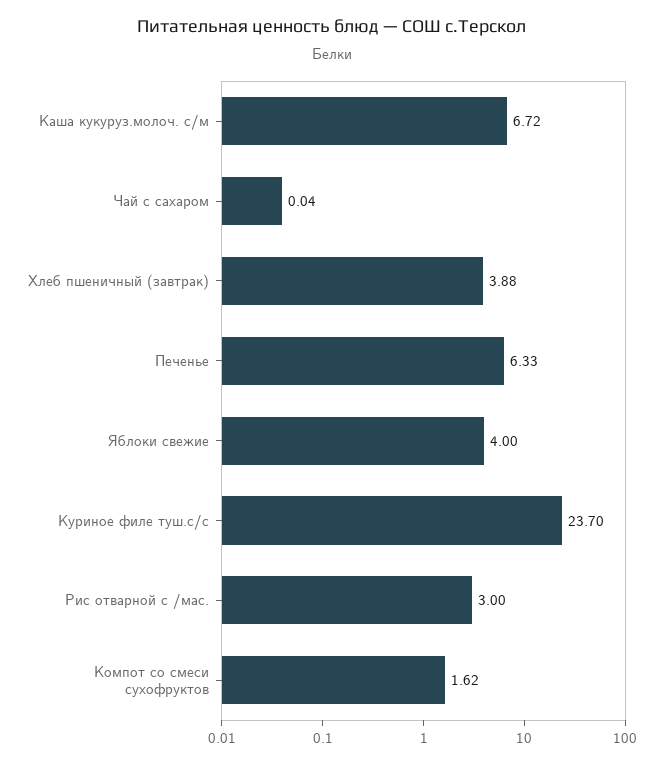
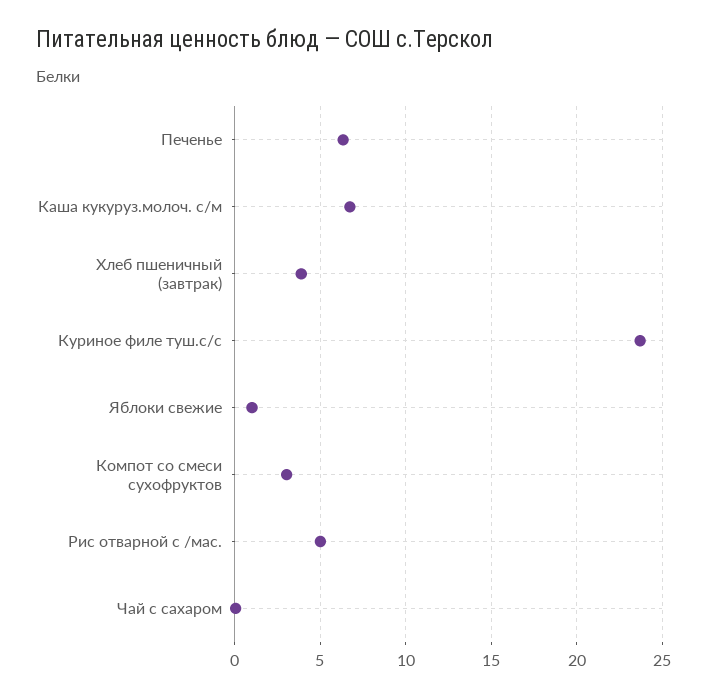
  {
    "Каша кукуруз.молоч. с/м": 6.72,
    "Чай с сахаром": 0.04,
    "Хлеб пшеничный (завтрак)": 3.88,
    "Печенье": 6.33,
-   "Яблоки свежие": 4,
+   "Яблоки свежие": 1,
    "Куриное филе туш.с/с": 23.7,
-   "Рис отварной с /мас.": 3,
+   "Рис отварной с /мас.": 5,
-   "Компот со смеси сухофруктов": 1.62
+   "Компот со смеси сухофруктов": 3
  }

